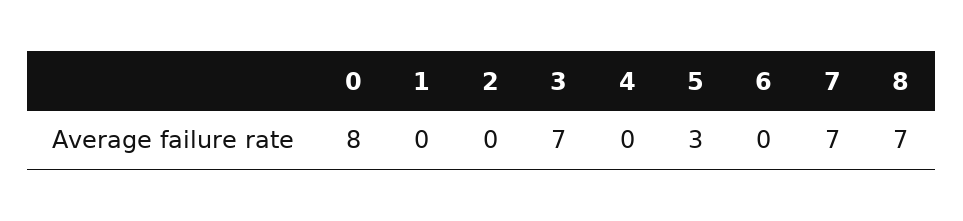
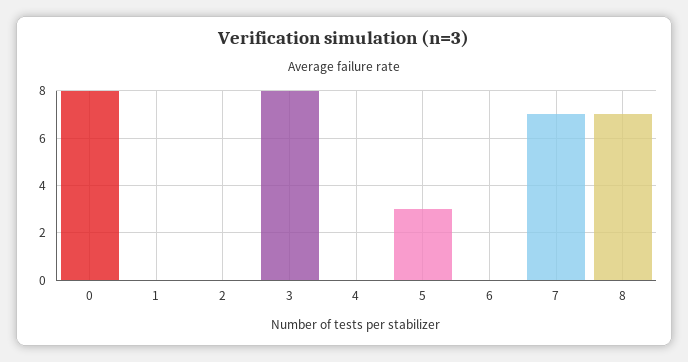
  {
    "0": 8,
    "1": 0,
    "2": 0,
-   "3": 7,
+   "3": 8,
    "4": 0,
    "5": 3,
    "6": 0,
    "7": 7,
    "8": 7
  }

